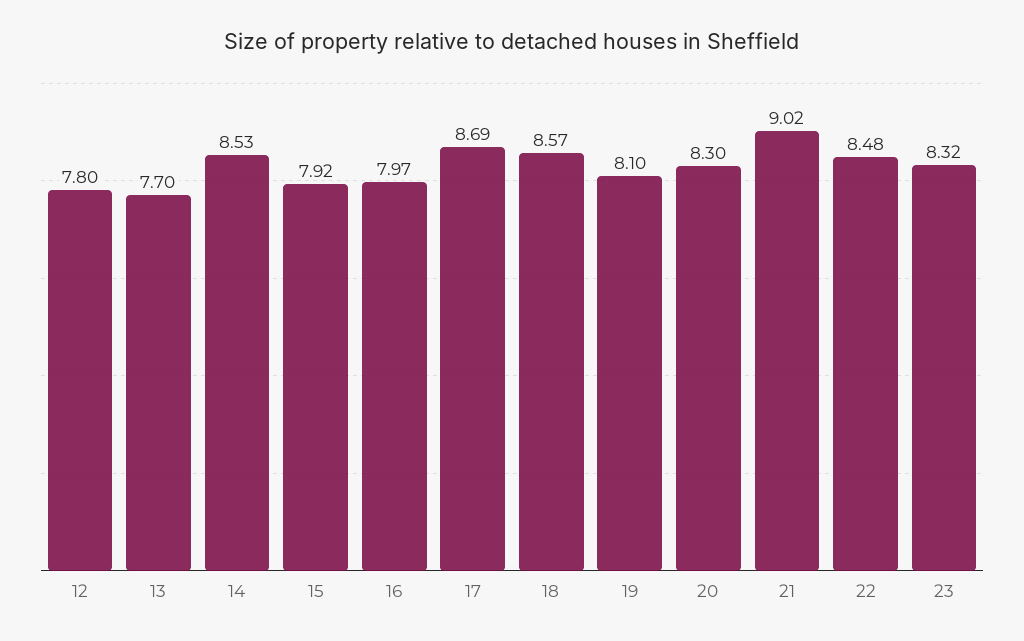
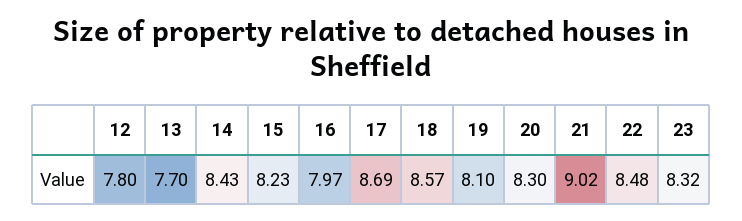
  {
    "12": 7.8,
    "13": 7.7,
-   "14": 8.53,
+   "14": 8.43,
-   "15": 7.92,
+   "15": 8.23,
    "16": 7.97,
    "17": 8.69,
    "18": 8.57,
    "19": 8.1,
    "20": 8.3,
    "21": 9.02,
    "22": 8.48,
    "23": 8.32
  }

